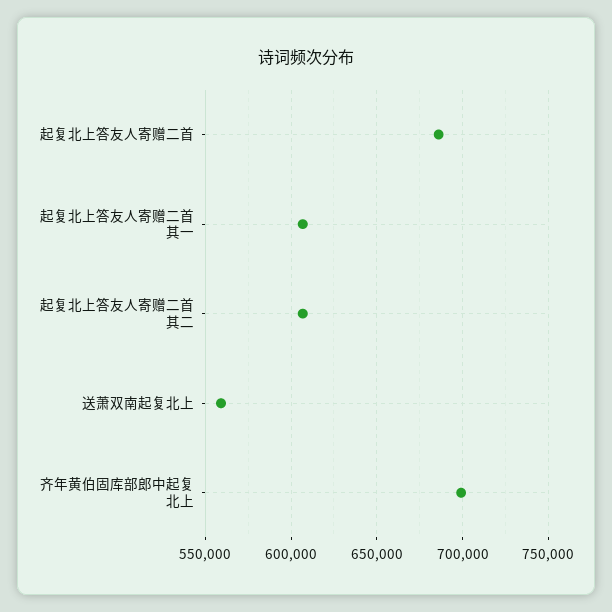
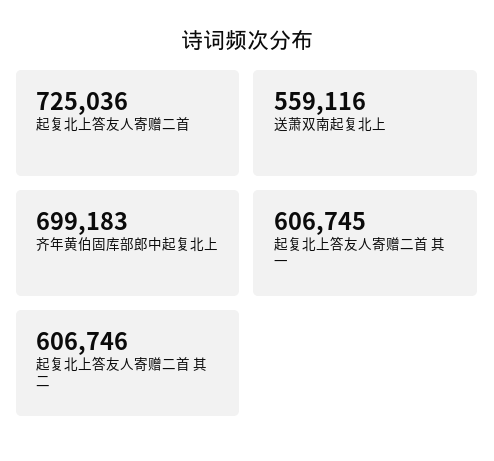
  {
-   "起复北上答友人寄赠二首": 685000,
+   "起复北上答友人寄赠二首": 725036,
    "起复北上答友人寄赠二首 其一": 606745,
    "起复北上答友人寄赠二首 其二": 606746,
    "送萧双南起复北上": 559116,
    "齐年黄伯固库部郎中起复北上": 699183
  }

